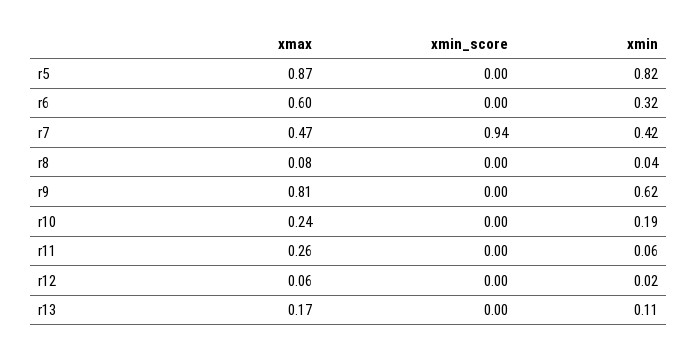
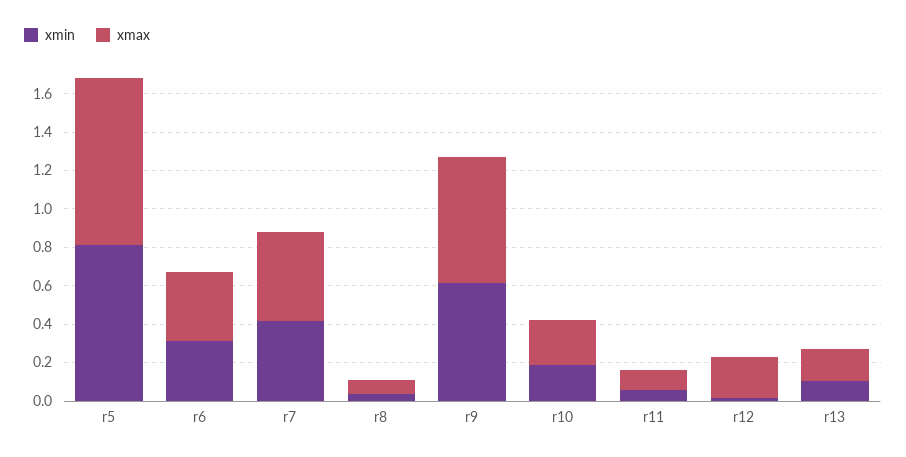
  {
    "xmax": {
      "r5": 0.87,
-     "r6": 0.6,
+     "r6": 0.35,
      "r7": 0.47,
      "r8": 0.08,
-     "r9": 0.81,
+     "r9": 0.65,
      "r10": 0.24,
-     "r11": 0.26,
+     "r11": 0.1,
-     "r12": 0.06,
+     "r12": 0.2,
      "r13": 0.17
    },
-   "xmin_score": {
-     "r5": 0,
-     "r6": 0,
-     "r7": 0.94,
-     "r8": 0,
-     "r9": 0,
-     "r10": 0,
-     "r11": 0,
-     "r12": 0,
-     "r13": 0
-   },
    "xmin": {
      "r5": 0.82,
      "r6": 0.32,
      "r7": 0.42,
      "r8": 0.04,
      "r9": 0.62,
      "r10": 0.19,
      "r11": 0.06,
      "r12": 0.02,
      "r13": 0.11
    }
  }

